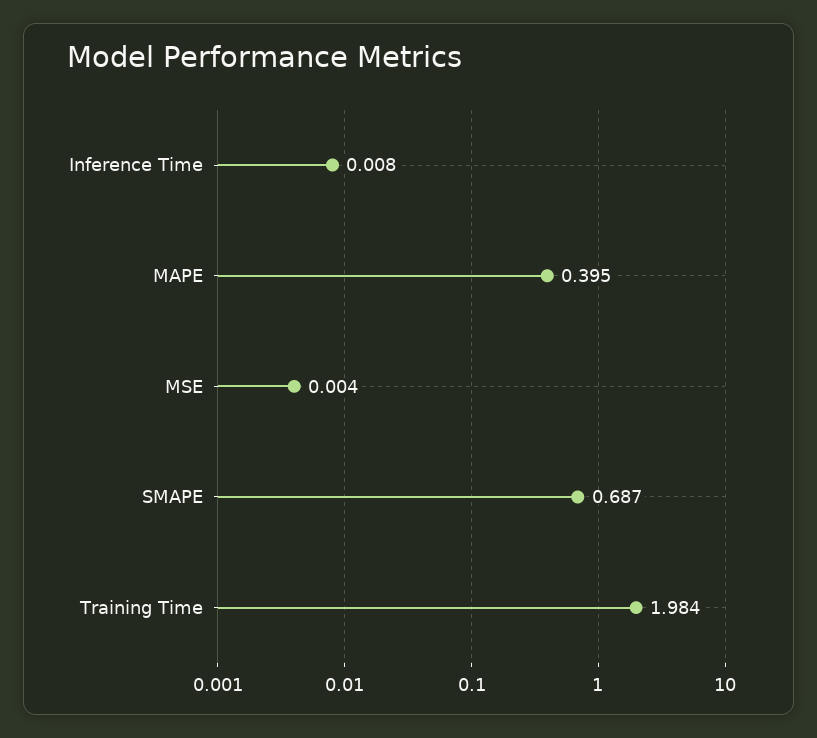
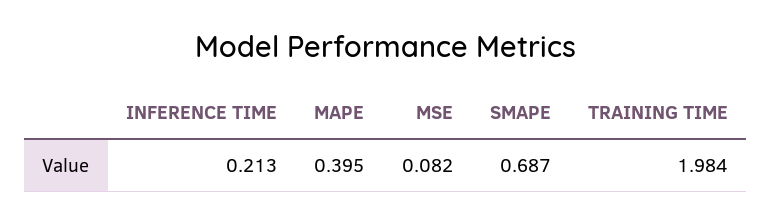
  {
-   "Inference Time": 0.008,
+   "Inference Time": 0.213,
    "MAPE": 0.395,
-   "MSE": 0.004,
+   "MSE": 0.082,
    "SMAPE": 0.687,
    "Training Time": 1.984
  }

